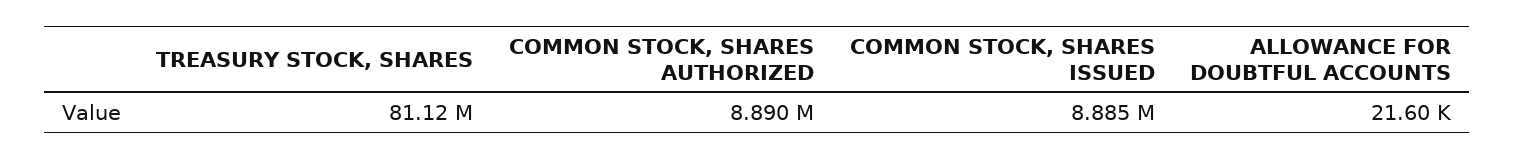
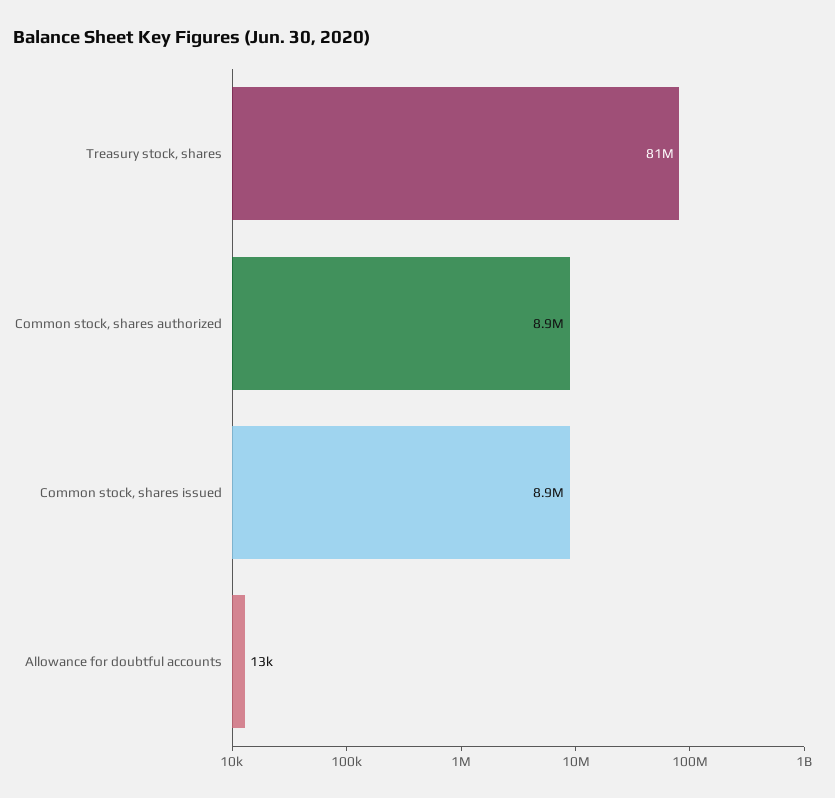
  {
    "TREASURY STOCK, SHARES": 81120000,
    "COMMON STOCK, SHARES AUTHORIZED": 8890000,
    "COMMON STOCK, SHARES ISSUED": 8885000,
-   "ALLOWANCE FOR DOUBTFUL ACCOUNTS": 21600
+   "ALLOWANCE FOR DOUBTFUL ACCOUNTS": 13000
  }

